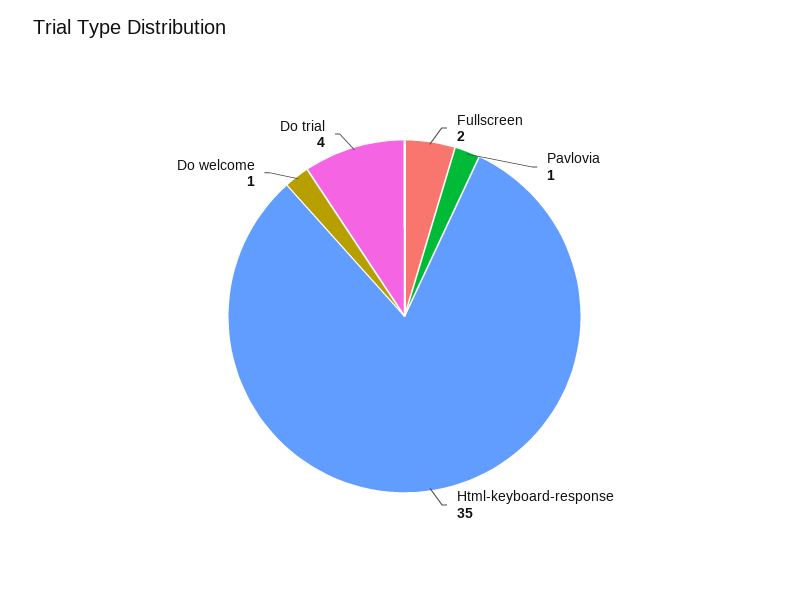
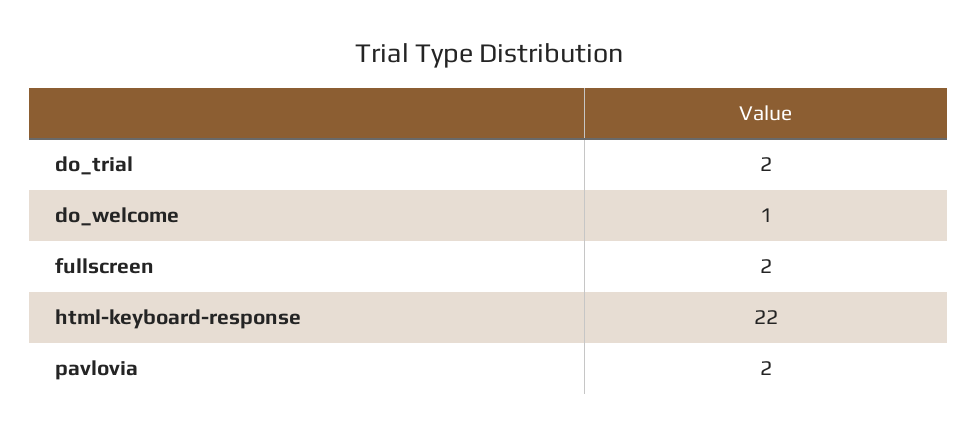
  {
    "Fullscreen": 2,
-   "Pavlovia": 1,
+   "Pavlovia": 2,
-   "Html-keyboard-response": 35,
+   "Html-keyboard-response": 22,
    "Do welcome": 1,
-   "Do trial": 4
+   "Do trial": 2
  }

